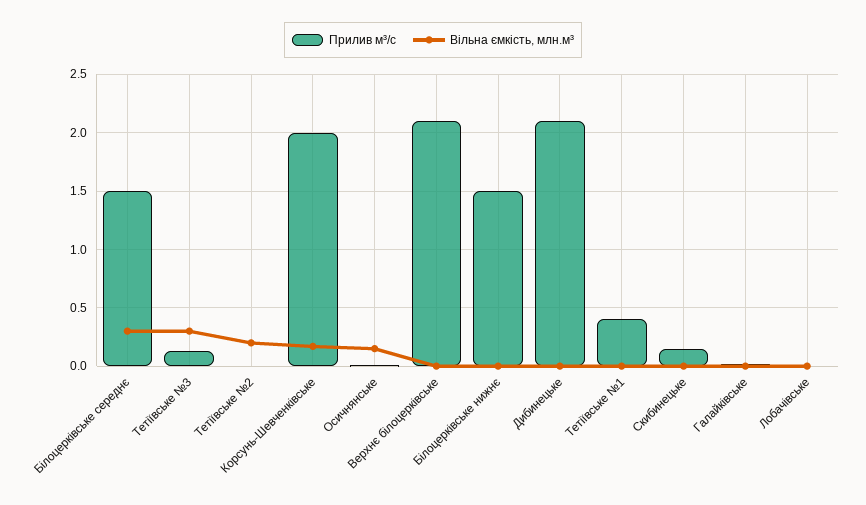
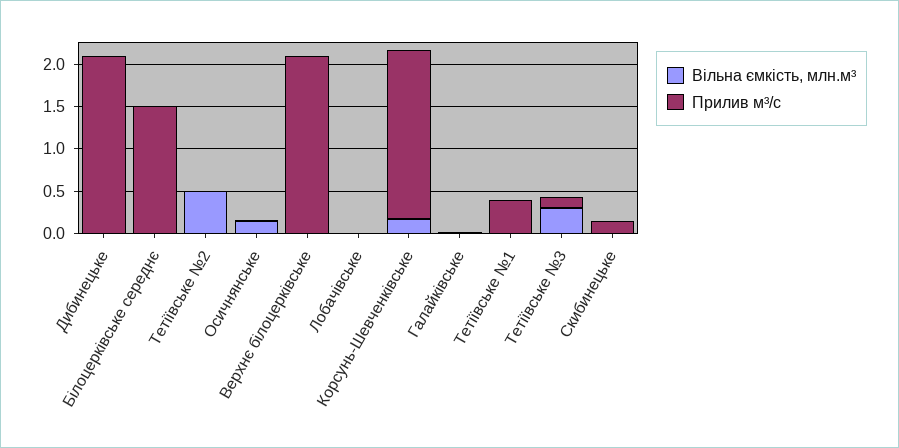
  {
    "Прилив м³/с": {
      "Білоцерківське середнє": 1.5,
      "Тетіївське №3": 0.1,
      "Тетіївське №2": 0,
      "Корсунь-Шевченківське": 2,
      "Осичнянське": 0,
      "Верхнє білоцерківське": 2.1,
-     "Білоцерківське нижнє": 1.5,
      "Дибинецьке": 2.1,
      "Тетіївське №1": 0.4,
      "Скибинецьке": 0.2,
      "Галайківське": 0,
      "Лобачівське": 0
    },
    "Вільна ємкість, млн.м³": {
-     "Білоцерківське середнє": 0.3,
+     "Білоцерківське середнє": 0,
      "Тетіївське №3": 0.3,
-     "Тетіївське №2": 0.2,
+     "Тетіївське №2": 0.5,
      "Корсунь-Шевченківське": 0.2,
      "Осичнянське": 0.2,
      "Верхнє білоцерківське": 0,
-     "Білоцерківське нижнє": 0,
      "Дибинецьке": 0,
      "Тетіївське №1": 0,
      "Скибинецьке": 0,
      "Галайківське": 0,
      "Лобачівське": 0
    }
  }

